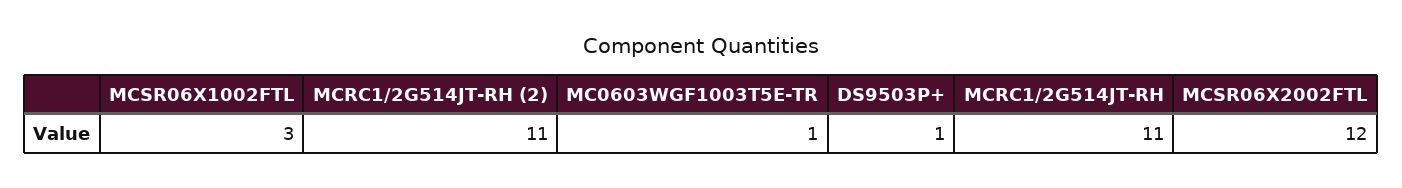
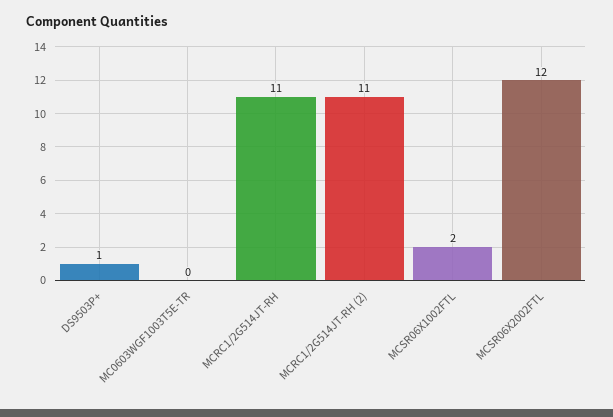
  {
-   "MCSR06X1002FTL": 3,
+   "MCSR06X1002FTL": 2,
    "MCRC1/2G514JT-RH (2)": 11,
-   "MC0603WGF1003T5E-TR": 1,
+   "MC0603WGF1003T5E-TR": 0,
    "DS9503P+": 1,
    "MCRC1/2G514JT-RH": 11,
    "MCSR06X2002FTL": 12
  }

